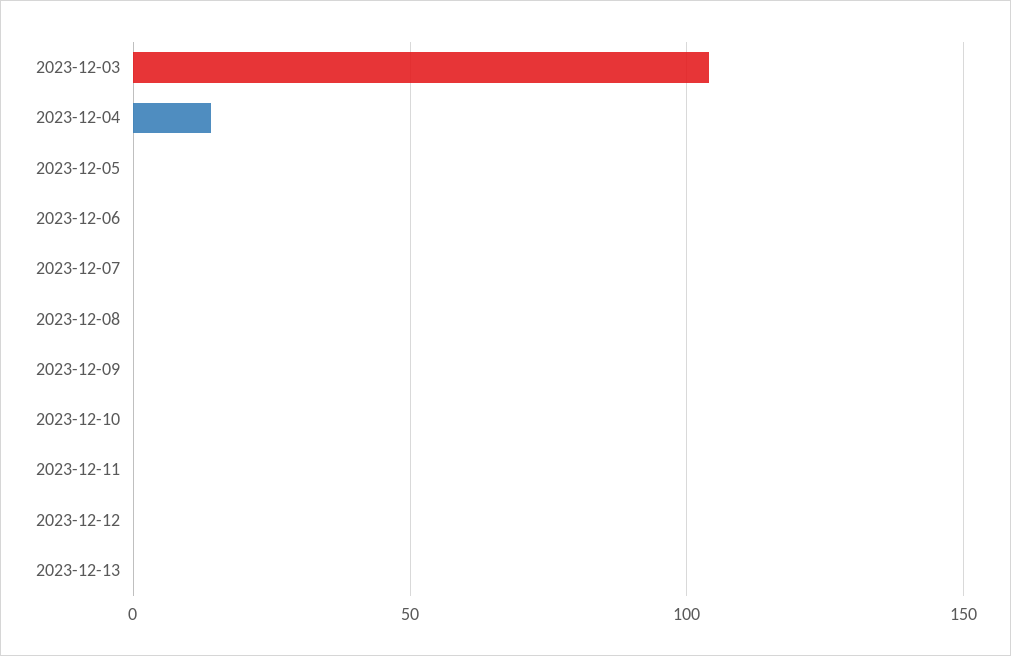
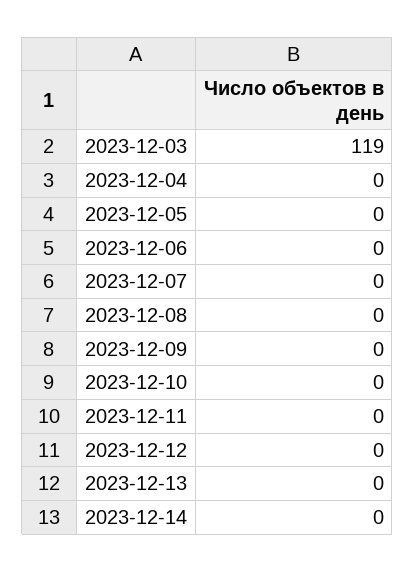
  {
-   "2023-12-03": 105,
+   "2023-12-03": 119,
-   "2023-12-04": 15,
+   "2023-12-04": 0,
    "2023-12-05": 0,
    "2023-12-06": 0,
    "2023-12-07": 0,
    "2023-12-08": 0,
    "2023-12-09": 0,
    "2023-12-10": 0,
    "2023-12-11": 0,
    "2023-12-12": 0,
-   "2023-12-13": 0
+   "2023-12-13": 0,
+   "2023-12-14": 0
  }

